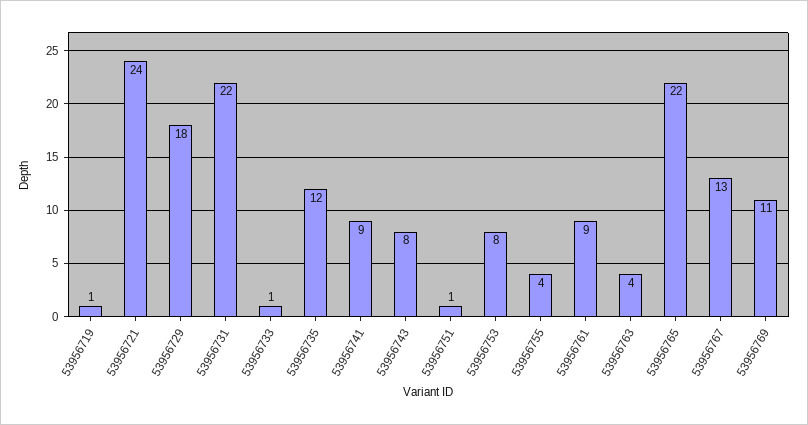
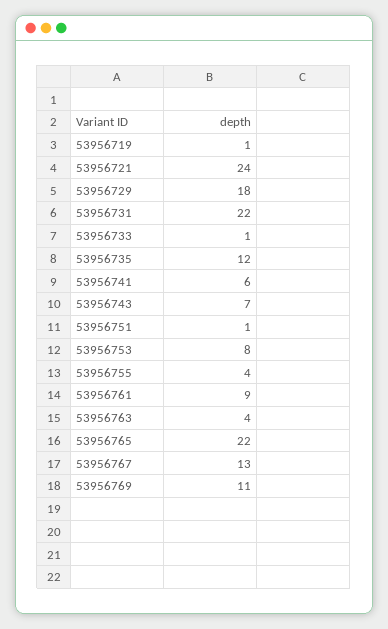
  {
    "53956719": 1,
    "53956721": 24,
    "53956729": 18,
    "53956731": 22,
    "53956733": 1,
    "53956735": 12,
-   "53956741": 9,
+   "53956741": 6,
-   "53956743": 8,
+   "53956743": 7,
    "53956751": 1,
    "53956753": 8,
    "53956755": 4,
    "53956761": 9,
    "53956763": 4,
    "53956765": 22,
    "53956767": 13,
    "53956769": 11
  }

